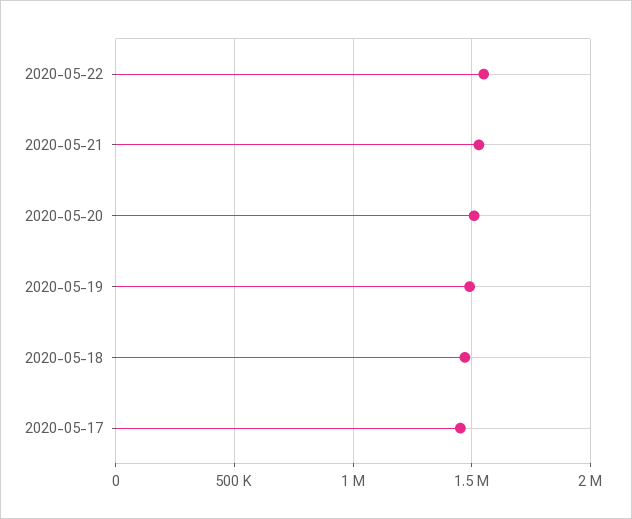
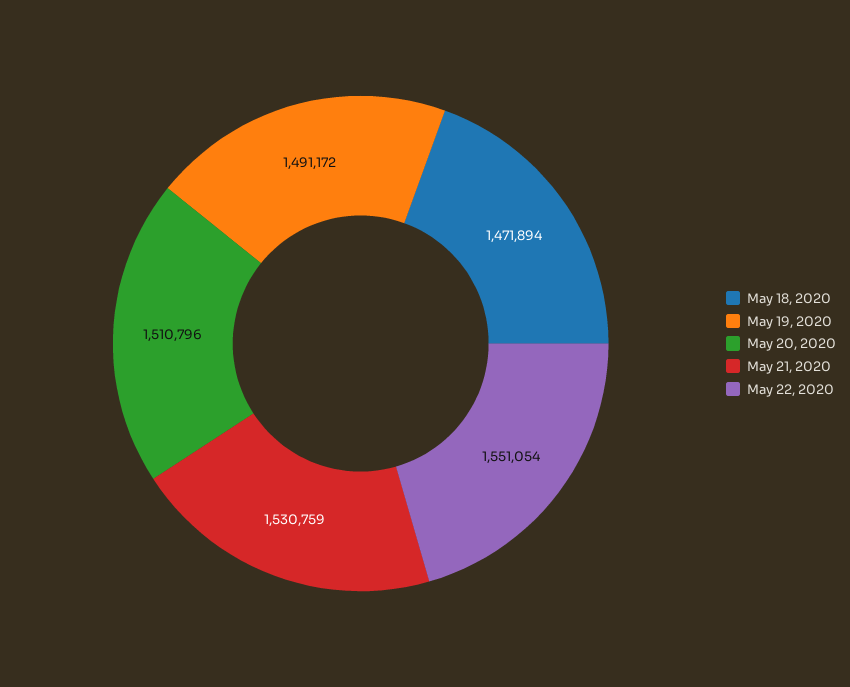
  {
    "2020-05-22": 1551054,
    "2020-05-21": 1530759,
    "2020-05-20": 1510796,
    "2020-05-19": 1491172,
-   "2020-05-18": 1471894,
+   "2020-05-18": 1471894
-   "2020-05-17": 1450000
  }

